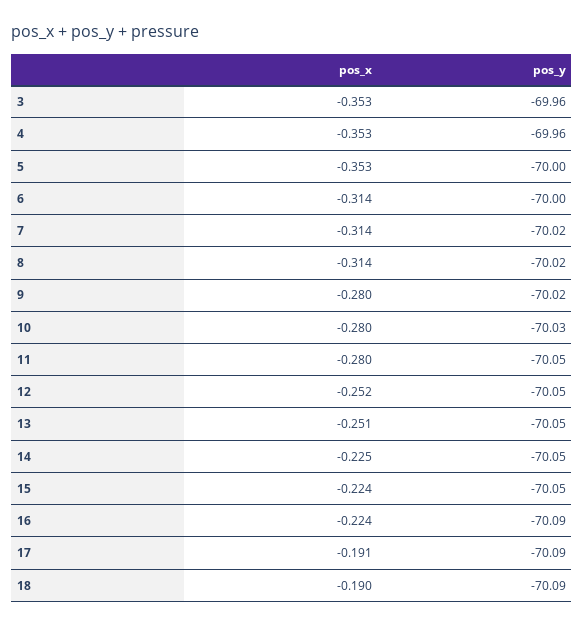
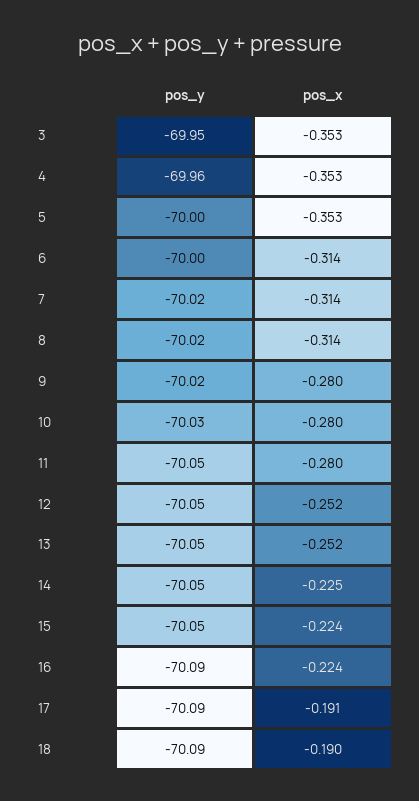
  {
    "pos_x": {
      "3": -0.353,
      "4": -0.353,
      "5": -0.353,
      "6": -0.314,
      "7": -0.314,
      "8": -0.314,
      "9": -0.28,
      "10": -0.28,
      "11": -0.28,
      "12": -0.252,
-     "13": -0.251,
+     "13": -0.252,
      "14": -0.225,
      "15": -0.224,
      "16": -0.224,
      "17": -0.191,
      "18": -0.19
    },
    "pos_y": {
-     "3": -69.96,
+     "3": -69.95,
      "4": -69.96,
      "5": -70,
      "6": -70,
      "7": -70.02,
      "8": -70.02,
      "9": -70.02,
      "10": -70.03,
      "11": -70.05,
      "12": -70.05,
      "13": -70.05,
      "14": -70.05,
      "15": -70.05,
      "16": -70.09,
      "17": -70.09,
      "18": -70.09
    }
  }

